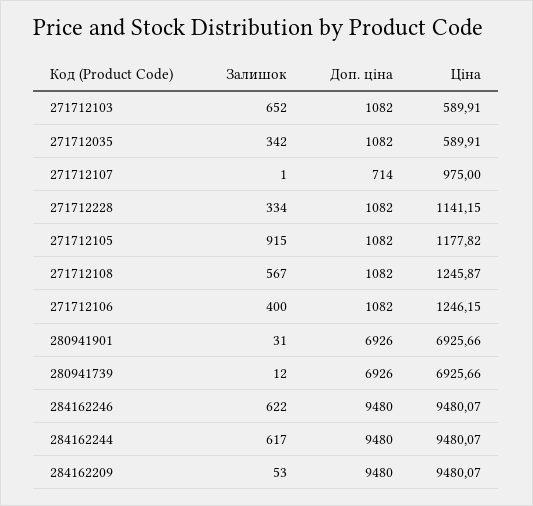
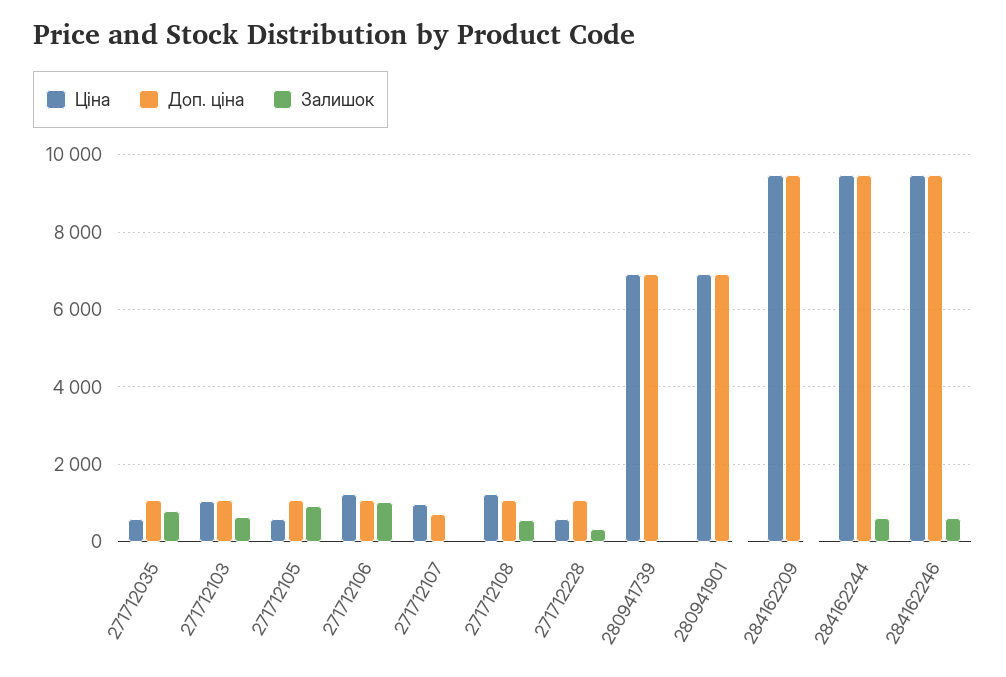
  {
    "Залишок": {
      "271712103": 652,
-     "271712035": 342,
+     "271712035": 800,
      "271712107": 1,
      "271712228": 334,
      "271712105": 915,
      "271712108": 567,
-     "271712106": 400,
+     "271712106": 1000,
      "280941901": 31,
      "280941739": 12,
      "284162246": 622,
      "284162244": 617,
      "284162209": 53
    },
    "Доп. ціна": {
      "271712103": 1082,
      "271712035": 1082,
      "271712107": 714,
      "271712228": 1082,
      "271712105": 1082,
      "271712108": 1082,
      "271712106": 1082,
      "280941901": 6926,
      "280941739": 6926,
      "284162246": 9480,
      "284162244": 9480,
      "284162209": 9480
    },
    "Ціна": {
-     "271712103": 589.91,
+     "271712103": 1000,
      "271712035": 589.91,
      "271712107": 975,
-     "271712228": 1141.15,
+     "271712228": 600,
-     "271712105": 1177.82,
+     "271712105": 600,
      "271712108": 1245.87,
      "271712106": 1246.15,
      "280941901": 6925.66,
      "280941739": 6925.66,
      "284162246": 9480.07,
      "284162244": 9480.07,
      "284162209": 9480.07
    }
  }

